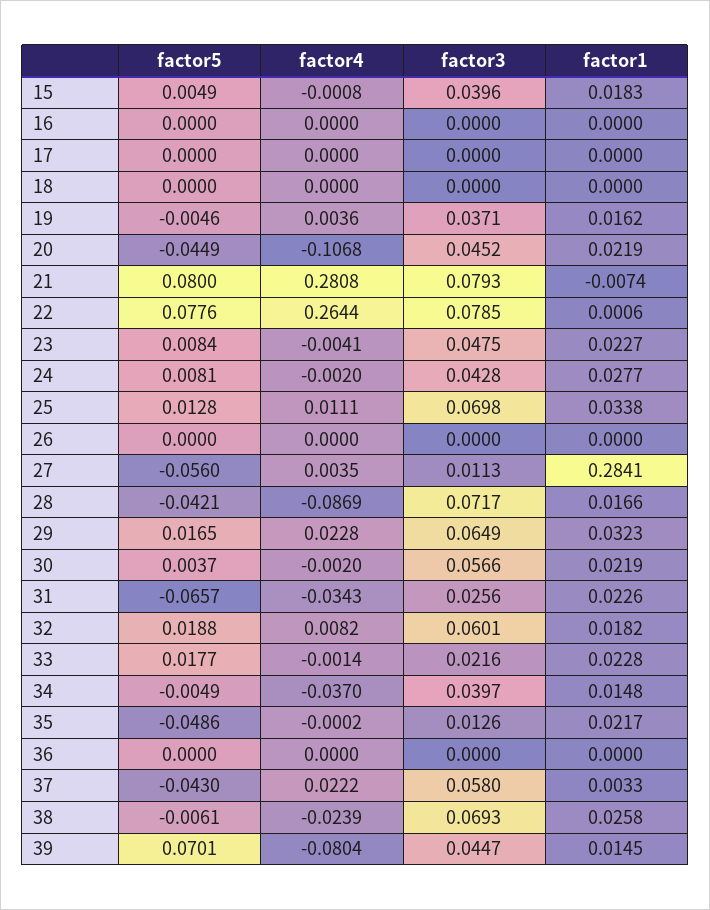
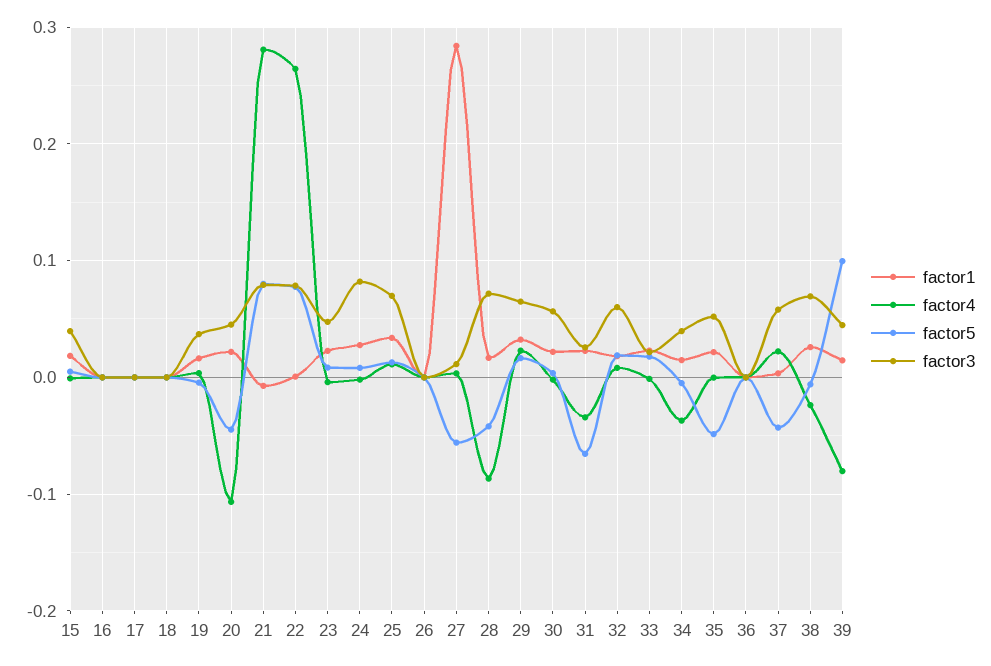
  {
    "factor5": {
      "15": 0.0049,
      "16": 0,
      "17": 0,
      "18": 0,
      "19": -0.0046,
      "20": -0.0449,
      "21": 0.08,
      "22": 0.0776,
      "23": 0.0084,
      "24": 0.0081,
      "25": 0.0128,
      "26": 0,
      "27": -0.056,
      "28": -0.0421,
      "29": 0.0165,
      "30": 0.0037,
      "31": -0.0657,
      "32": 0.0188,
      "33": 0.0177,
      "34": -0.0049,
      "35": -0.0486,
      "36": 0,
      "37": -0.043,
      "38": -0.0061,
-     "39": 0.0701
+     "39": 0.1
    },
    "factor4": {
      "15": -0.0008,
      "16": 0,
      "17": 0,
      "18": 0,
      "19": 0.0036,
      "20": -0.1068,
      "21": 0.2808,
      "22": 0.2644,
      "23": -0.0041,
      "24": -0.002,
      "25": 0.0111,
      "26": 0,
      "27": 0.0035,
      "28": -0.0869,
      "29": 0.0228,
      "30": -0.002,
      "31": -0.0343,
      "32": 0.0082,
      "33": -0.0014,
      "34": -0.037,
      "35": -0.0002,
      "36": 0,
      "37": 0.0222,
      "38": -0.0239,
      "39": -0.0804
    },
    "factor3": {
      "15": 0.0396,
      "16": 0,
      "17": 0,
      "18": 0,
      "19": 0.0371,
      "20": 0.0452,
      "21": 0.0793,
      "22": 0.0785,
      "23": 0.0475,
-     "24": 0.0428,
+     "24": 0.08,
      "25": 0.0698,
      "26": 0,
      "27": 0.0113,
      "28": 0.0717,
      "29": 0.0649,
      "30": 0.0566,
      "31": 0.0256,
      "32": 0.0601,
      "33": 0.0216,
      "34": 0.0397,
-     "35": 0.0126,
+     "35": 0.05,
      "36": 0,
      "37": 0.058,
      "38": 0.0693,
      "39": 0.0447
    },
    "factor1": {
      "15": 0.0183,
      "16": 0,
      "17": 0,
      "18": 0,
      "19": 0.0162,
      "20": 0.0219,
      "21": -0.0074,
      "22": 0.0006,
      "23": 0.0227,
      "24": 0.0277,
      "25": 0.0338,
      "26": 0,
      "27": 0.2841,
      "28": 0.0166,
      "29": 0.0323,
      "30": 0.0219,
      "31": 0.0226,
      "32": 0.0182,
      "33": 0.0228,
      "34": 0.0148,
      "35": 0.0217,
      "36": 0,
      "37": 0.0033,
      "38": 0.0258,
      "39": 0.0145
    }
  }

